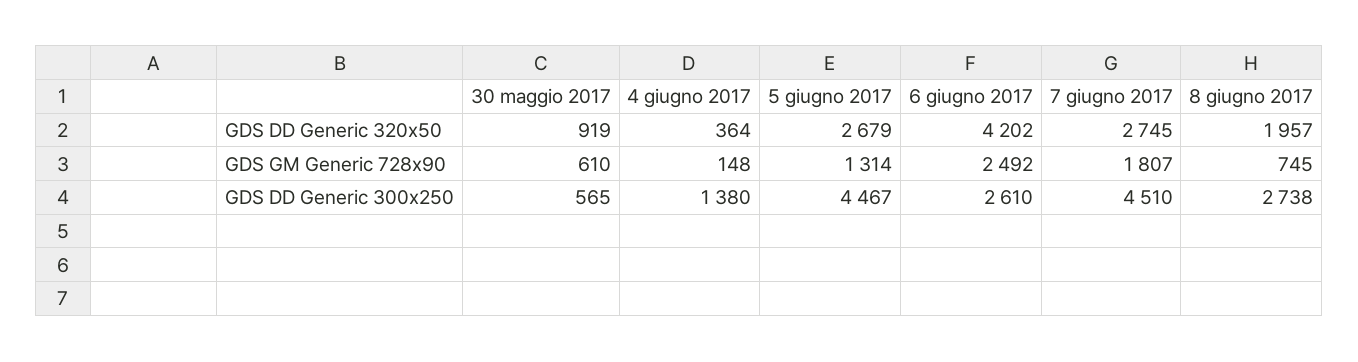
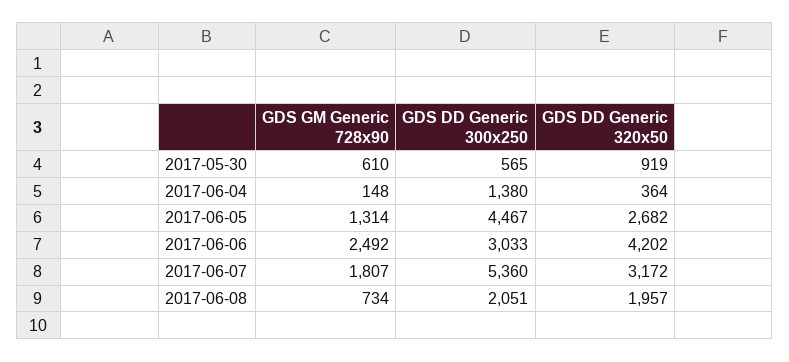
  {
    "30 maggio 2017": {
      "GDS DD Generic 320x50": 919,
      "GDS GM Generic 728x90": 610,
      "GDS DD Generic 300x250": 565
    },
    "4 giugno 2017": {
      "GDS DD Generic 320x50": 364,
      "GDS GM Generic 728x90": 148,
      "GDS DD Generic 300x250": 1380
    },
    "5 giugno 2017": {
-     "GDS DD Generic 320x50": 2679,
+     "GDS DD Generic 320x50": 2682,
      "GDS GM Generic 728x90": 1314,
      "GDS DD Generic 300x250": 4467
    },
    "6 giugno 2017": {
      "GDS DD Generic 320x50": 4202,
      "GDS GM Generic 728x90": 2492,
-     "GDS DD Generic 300x250": 2610
+     "GDS DD Generic 300x250": 3033
    },
    "7 giugno 2017": {
-     "GDS DD Generic 320x50": 2745,
+     "GDS DD Generic 320x50": 3172,
      "GDS GM Generic 728x90": 1807,
-     "GDS DD Generic 300x250": 4510
+     "GDS DD Generic 300x250": 5360
    },
    "8 giugno 2017": {
      "GDS DD Generic 320x50": 1957,
-     "GDS GM Generic 728x90": 745,
+     "GDS GM Generic 728x90": 734,
-     "GDS DD Generic 300x250": 2738
+     "GDS DD Generic 300x250": 2051
    }
  }

